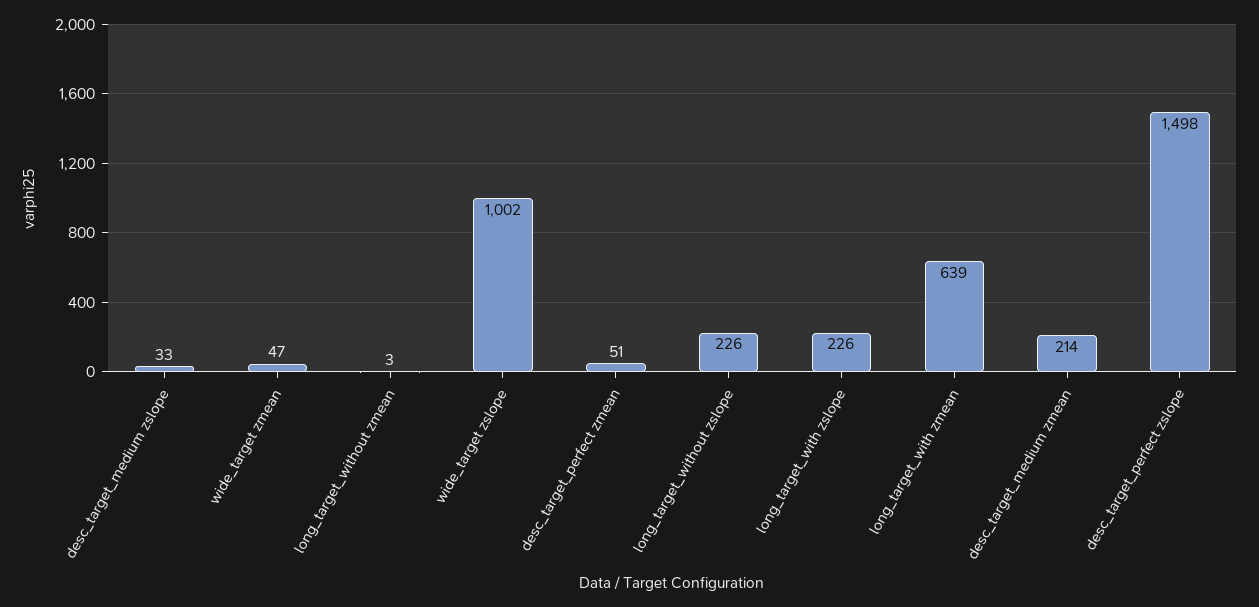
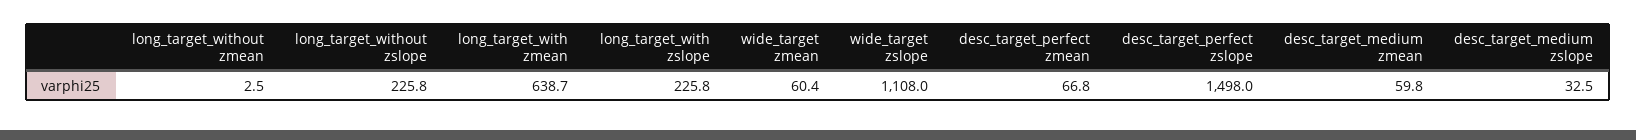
  {
    "desc_target_medium zslope": 32.5,
-   "wide_target zmean": 47,
+   "wide_target zmean": 60.4,
    "long_target_without zmean": 2.5,
-   "wide_target zslope": 1002,
+   "wide_target zslope": 1108,
-   "desc_target_perfect zmean": 51,
+   "desc_target_perfect zmean": 66.8,
    "long_target_without zslope": 225.8,
    "long_target_with zslope": 225.8,
    "long_target_with zmean": 638.7,
-   "desc_target_medium zmean": 214,
+   "desc_target_medium zmean": 59.8,
    "desc_target_perfect zslope": 1498
  }

